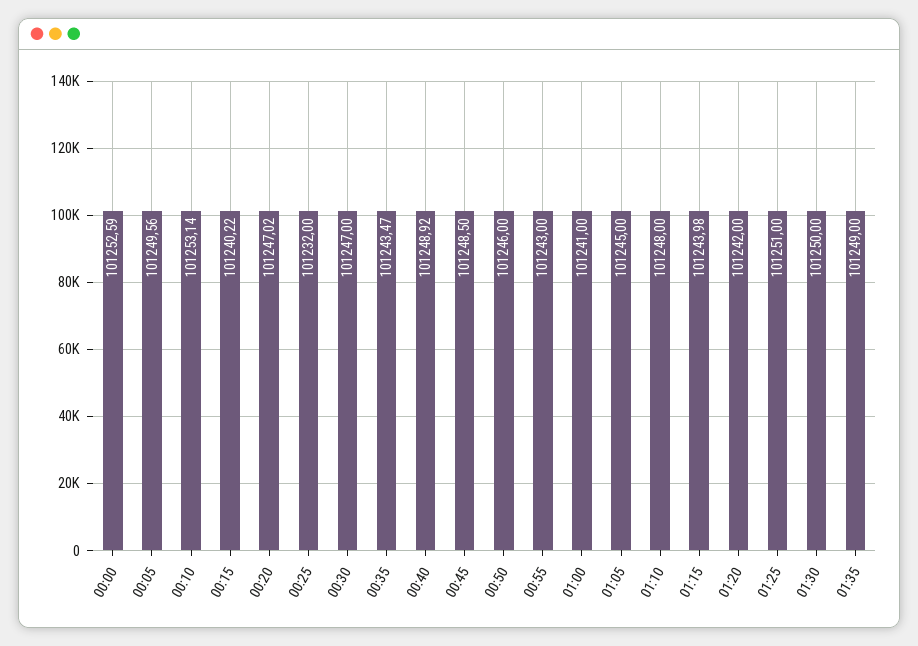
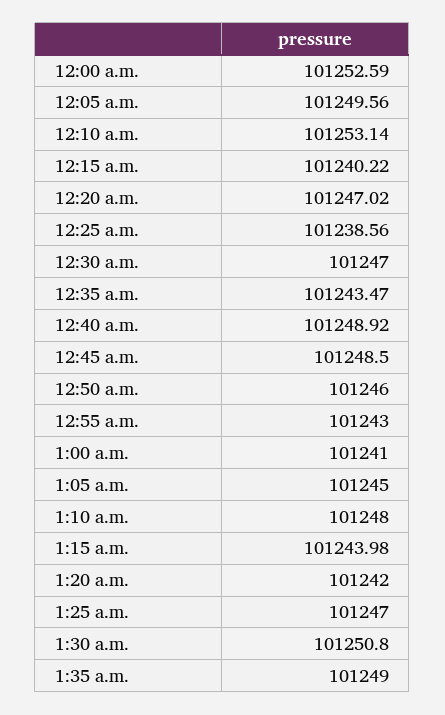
  {
    "00:00": 101252.59,
    "00:05": 101249.56,
    "00:10": 101253.14,
    "00:15": 101240.22,
    "00:20": 101247.02,
-   "00:25": 101232,
+   "00:25": 101238.56,
    "00:30": 101247,
    "00:35": 101243.47,
    "00:40": 101248.92,
    "00:45": 101248.5,
    "00:50": 101246,
    "00:55": 101243,
    "01:00": 101241,
    "01:05": 101245,
    "01:10": 101248,
    "01:15": 101243.98,
    "01:20": 101242,
-   "01:25": 101251,
+   "01:25": 101247,
-   "01:30": 101250,
+   "01:30": 101250.8,
    "01:35": 101249
  }

